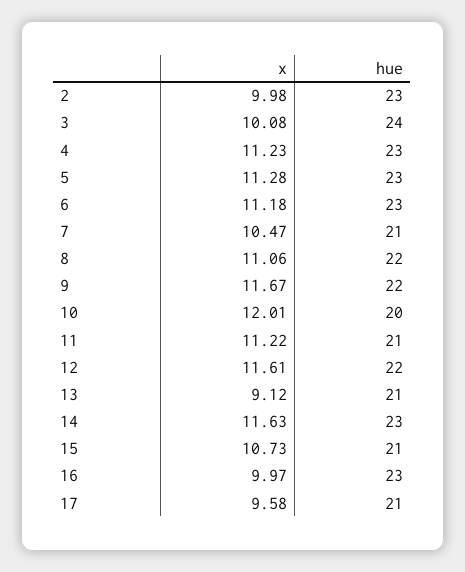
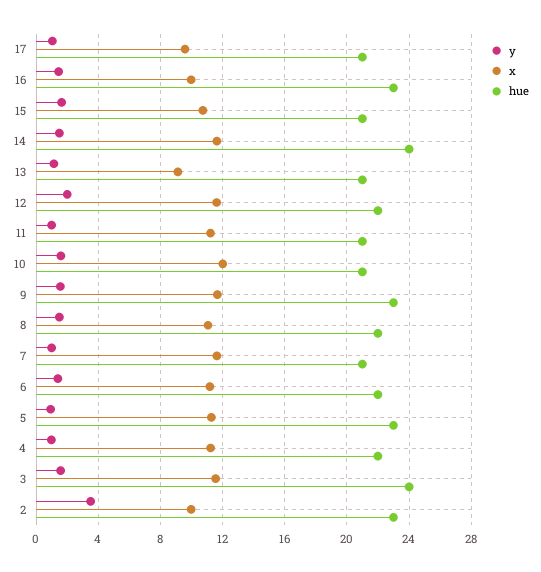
  {
    "x": {
      "2": 9.98,
-     "3": 10.08,
+     "3": 11.5,
      "4": 11.23,
      "5": 11.28,
      "6": 11.18,
-     "7": 10.47,
+     "7": 11.5,
      "8": 11.06,
      "9": 11.67,
      "10": 12.01,
      "11": 11.22,
      "12": 11.61,
      "13": 9.12,
      "14": 11.63,
      "15": 10.73,
      "16": 9.97,
      "17": 9.58
    },
    "hue": {
      "2": 23,
      "3": 24,
-     "4": 23,
+     "4": 22,
      "5": 23,
-     "6": 23,
+     "6": 22,
      "7": 21,
      "8": 22,
-     "9": 22,
+     "9": 23,
-     "10": 20,
+     "10": 21,
      "11": 21,
      "12": 22,
      "13": 21,
-     "14": 23,
+     "14": 24,
      "15": 21,
      "16": 23,
      "17": 21
-   }
+   },
+   "y": {
+     "17": 1,
+     "16": 1.5,
+     "15": 1.5,
+     "14": 1.5,
+     "13": 1,
+     "12": 2,
+     "11": 1,
+     "10": 1.5,
+     "9": 1.5,
+     "8": 1.5,
+     "7": 1,
+     "6": 1.5,
+     "5": 1,
+     "4": 1,
+     "3": 1.5,
+     "2": 3.5
+   }
  }

